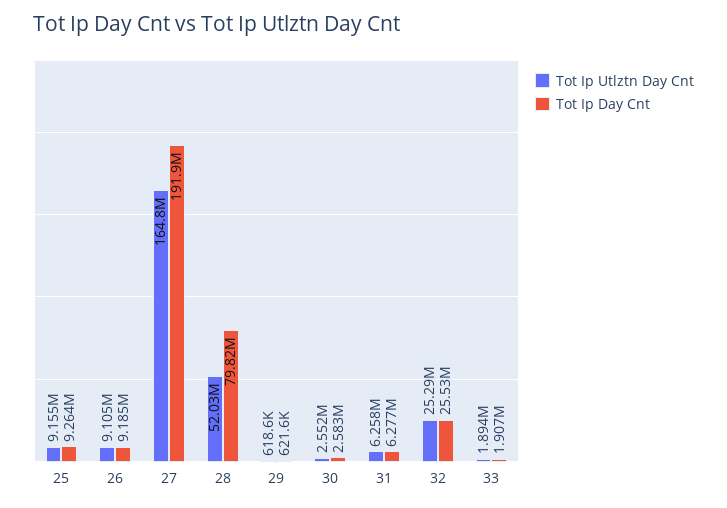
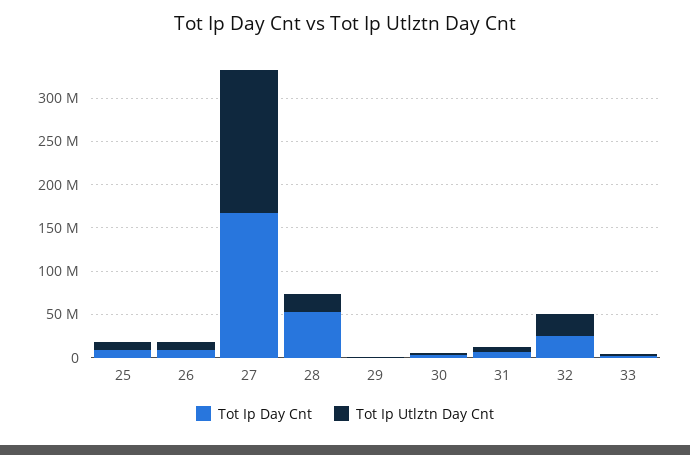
  {
    "Tot Ip Utlztn Day Cnt": {
      "25": 9155000,
      "26": 9105000,
      "27": 164800000,
-     "28": 52030000,
+     "28": 20000000,
      "29": 618600,
      "30": 2552000,
      "31": 6258000,
      "32": 25290000,
      "33": 1894000
    },
    "Tot Ip Day Cnt": {
      "25": 9264000,
      "26": 9185000,
-     "27": 191900000,
+     "27": 170000000,
-     "28": 79820000,
+     "28": 50000000,
      "29": 621600,
      "30": 2583000,
      "31": 6277000,
      "32": 25530000,
      "33": 1907000
    }
  }

